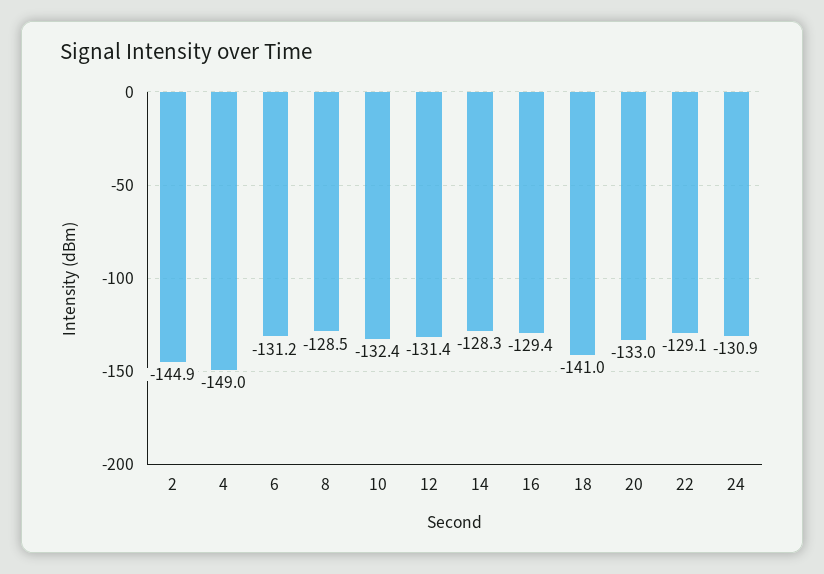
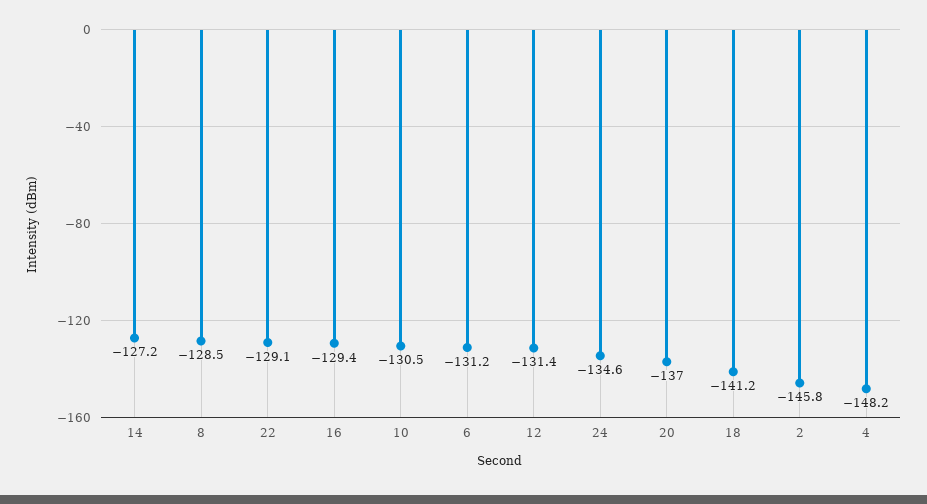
  {
-   "2": -144.9,
+   "2": -145.8,
-   "4": -149,
+   "4": -148.2,
    "6": -131.2,
    "8": -128.5,
-   "10": -132.4,
+   "10": -130.5,
    "12": -131.4,
-   "14": -128.3,
+   "14": -127.2,
    "16": -129.4,
-   "18": -141,
+   "18": -141.2,
-   "20": -133,
+   "20": -137,
    "22": -129.1,
-   "24": -130.9
+   "24": -134.6
  }

